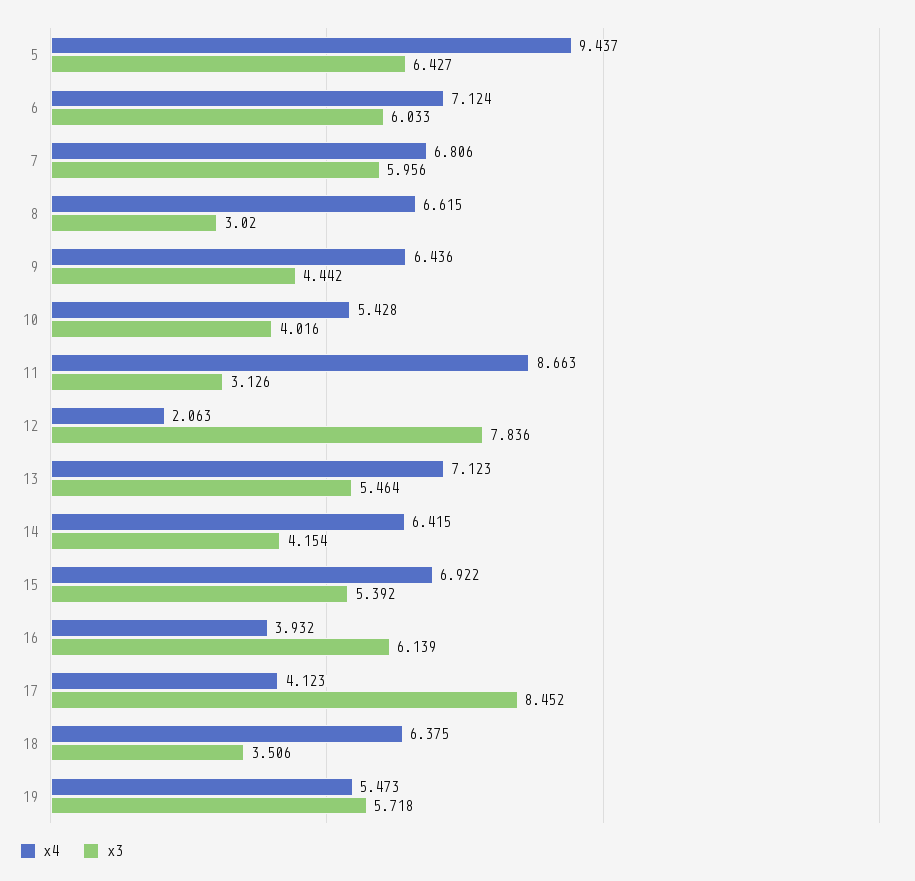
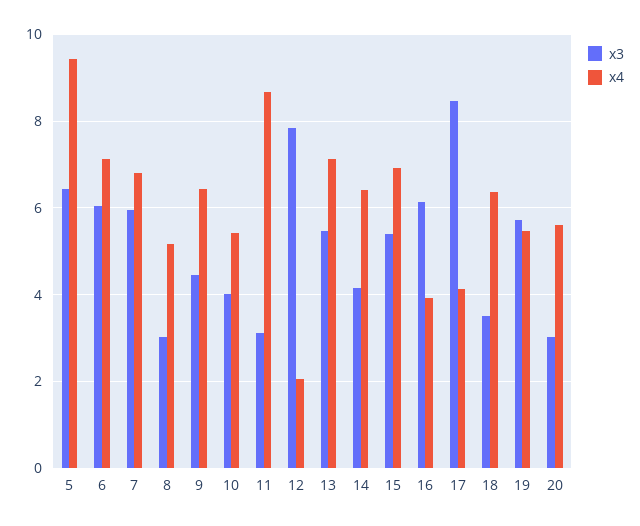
  {
    "x4": {
      "5": 9.437,
      "6": 7.124,
      "7": 6.806,
-     "8": 6.615,
+     "8": 5.2,
      "9": 6.436,
      "10": 5.428,
      "11": 8.663,
      "12": 2.063,
      "13": 7.123,
      "14": 6.415,
      "15": 6.922,
      "16": 3.932,
      "17": 4.123,
      "18": 6.375,
-     "19": 5.473
+     "19": 5.473,
+     "20": 5.6
    },
    "x3": {
      "5": 6.427,
      "6": 6.033,
      "7": 5.956,
      "8": 3.02,
      "9": 4.442,
      "10": 4.016,
      "11": 3.126,
      "12": 7.836,
      "13": 5.464,
      "14": 4.154,
      "15": 5.392,
      "16": 6.139,
      "17": 8.452,
      "18": 3.506,
-     "19": 5.718
+     "19": 5.718,
+     "20": 3
    }
  }

